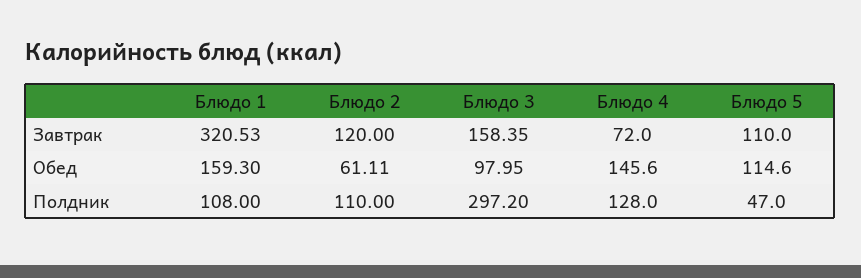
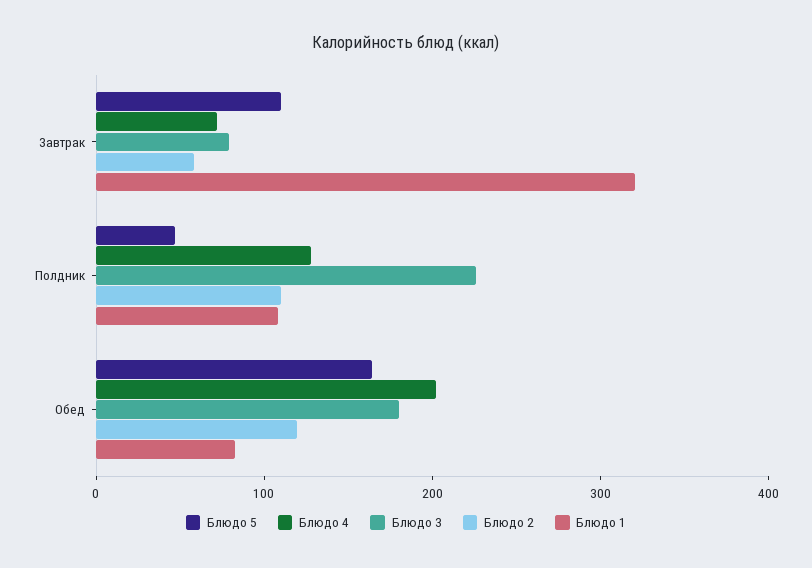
  {
    "Блюдо 1": {
      "Завтрак": 320.53,
-     "Обед": 159.3,
+     "Обед": 80,
      "Полдник": 108
    },
    "Блюдо 2": {
-     "Завтрак": 120,
+     "Завтрак": 60,
-     "Обед": 61.11,
+     "Обед": 120,
      "Полдник": 110
    },
    "Блюдо 3": {
-     "Завтрак": 158.35,
+     "Завтрак": 80,
-     "Обед": 97.95,
+     "Обед": 180,
-     "Полдник": 297.2
+     "Полдник": 220
    },
    "Блюдо 4": {
      "Завтрак": 72,
-     "Обед": 145.6,
+     "Обед": 200,
      "Полдник": 128
    },
    "Блюдо 5": {
      "Завтрак": 110,
-     "Обед": 114.6,
+     "Обед": 160,
      "Полдник": 47
    }
  }

